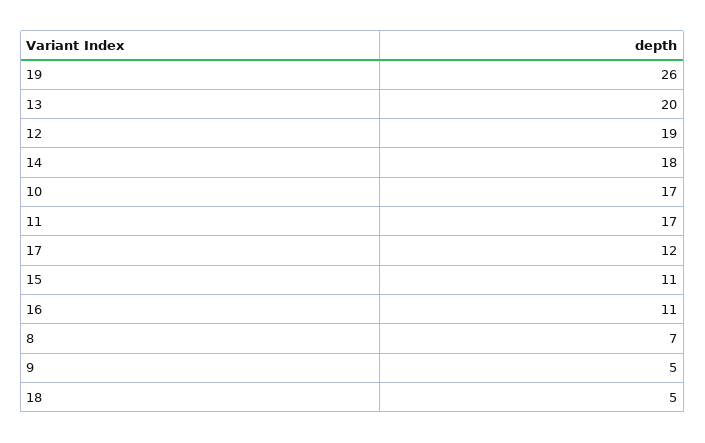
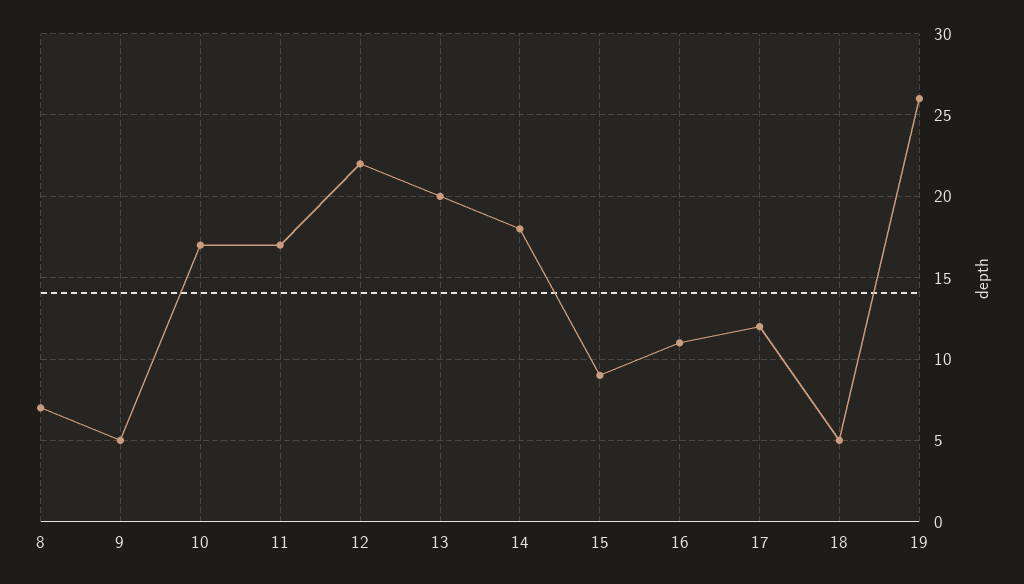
  {
    "19": 26,
    "13": 20,
-   "12": 19,
+   "12": 22,
    "14": 18,
    "10": 17,
    "11": 17,
    "17": 12,
-   "15": 11,
+   "15": 9,
    "16": 11,
    "8": 7,
    "9": 5,
    "18": 5
  }

